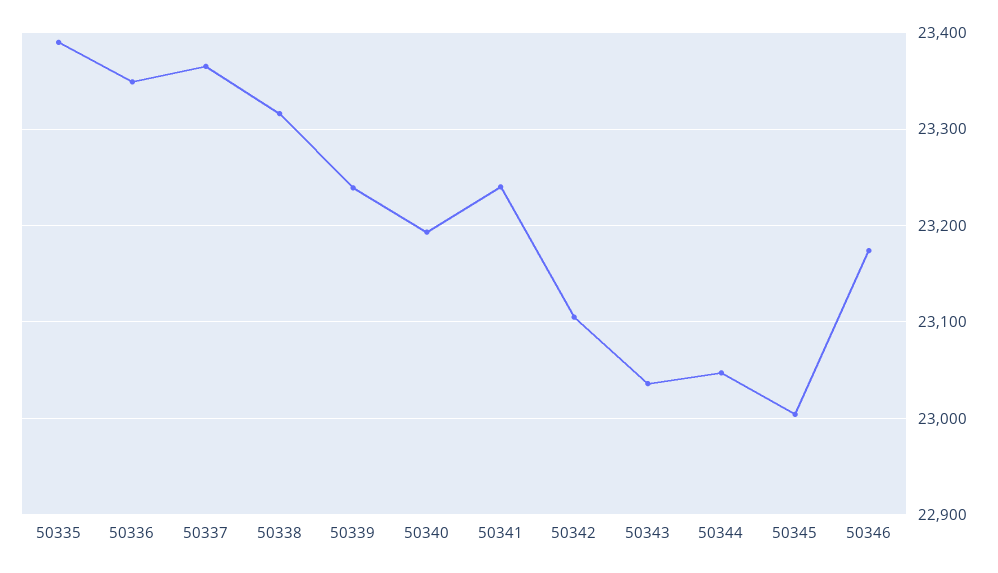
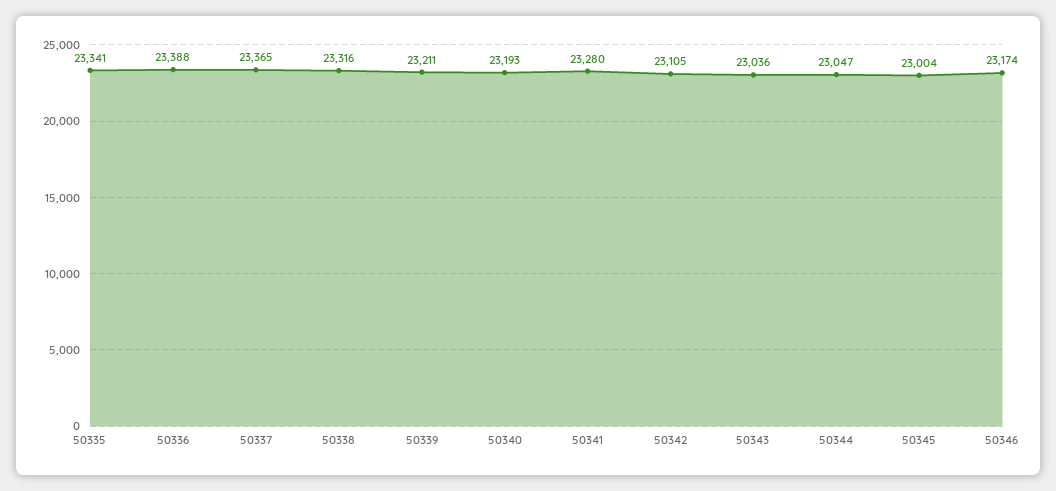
  {
-   "50335": 23390,
+   "50335": 23341,
-   "50336": 23350,
+   "50336": 23388,
    "50337": 23365,
    "50338": 23316,
-   "50339": 23240,
+   "50339": 23211,
    "50340": 23193,
-   "50341": 23240,
+   "50341": 23280,
    "50342": 23105,
    "50343": 23036,
    "50344": 23047,
    "50345": 23004,
    "50346": 23174
  }

